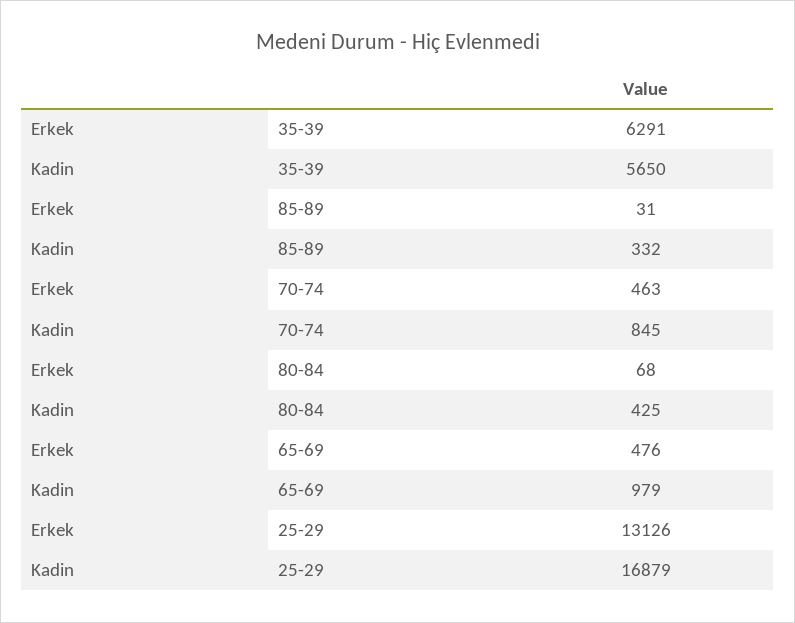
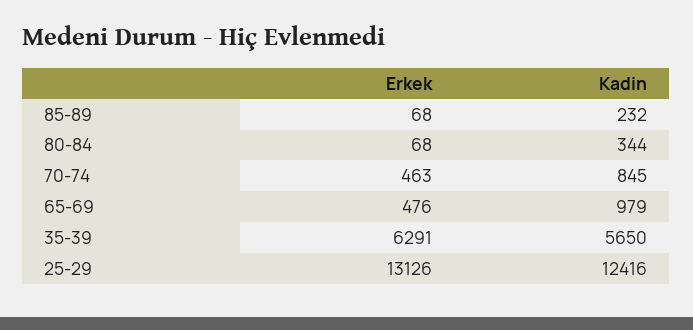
  {
    "Erkek": {
      "35-39": 6291,
-     "85-89": 31,
+     "85-89": 68,
      "70-74": 463,
      "80-84": 68,
      "65-69": 476,
      "25-29": 13126
    },
    "Kadin": {
      "35-39": 5650,
-     "85-89": 332,
+     "85-89": 232,
      "70-74": 845,
-     "80-84": 425,
+     "80-84": 344,
      "65-69": 979,
-     "25-29": 16879
+     "25-29": 12416
    }
  }

